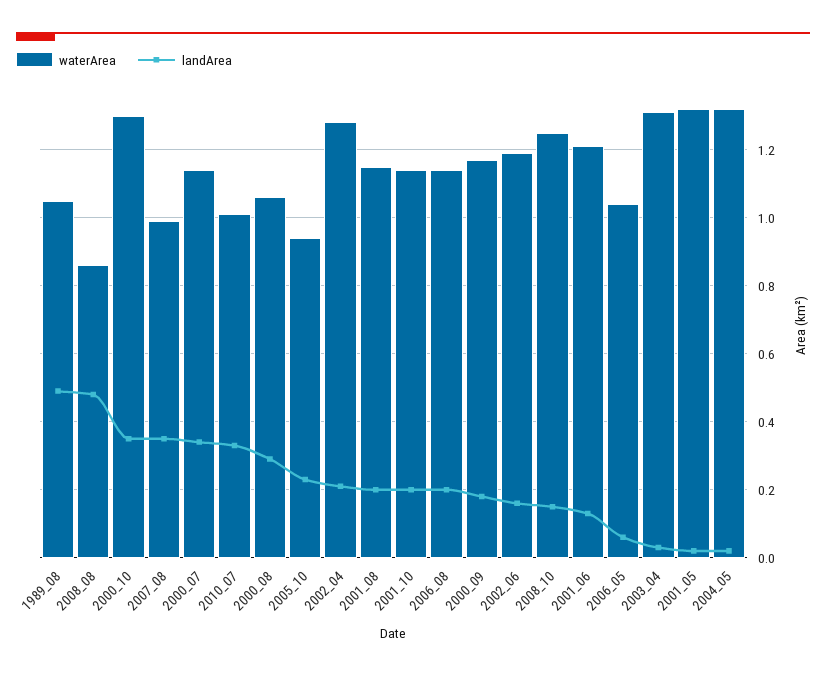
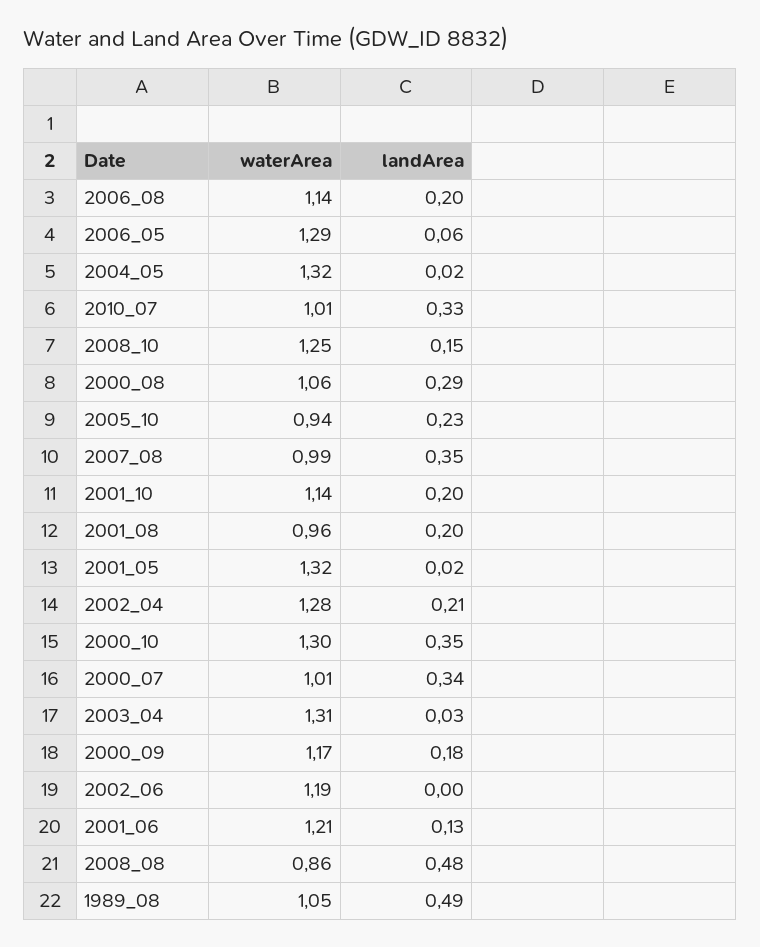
  {
    "waterArea": {
      "1989_08": 1.05,
      "2008_08": 0.86,
      "2000_10": 1.3,
      "2007_08": 0.99,
-     "2000_07": 1.15,
+     "2000_07": 1.01,
      "2010_07": 1.01,
      "2000_08": 1.06,
      "2005_10": 0.94,
      "2002_04": 1.28,
-     "2001_08": 1.15,
+     "2001_08": 0.96,
      "2001_10": 1.14,
      "2006_08": 1.14,
      "2000_09": 1.17,
      "2002_06": 1.19,
      "2008_10": 1.25,
      "2001_06": 1.21,
-     "2006_05": 1.05,
+     "2006_05": 1.29,
      "2003_04": 1.31,
      "2001_05": 1.32,
      "2004_05": 1.32
    },
    "landArea": {
      "1989_08": 0.49,
      "2008_08": 0.48,
      "2000_10": 0.35,
      "2007_08": 0.35,
      "2000_07": 0.34,
      "2010_07": 0.33,
      "2000_08": 0.29,
      "2005_10": 0.23,
      "2002_04": 0.21,
      "2001_08": 0.2,
      "2001_10": 0.2,
      "2006_08": 0.2,
      "2000_09": 0.18,
-     "2002_06": 0.15,
+     "2002_06": 0,
      "2008_10": 0.15,
      "2001_06": 0.13,
      "2006_05": 0.06,
      "2003_04": 0.03,
      "2001_05": 0.02,
      "2004_05": 0.02
    }
  }

